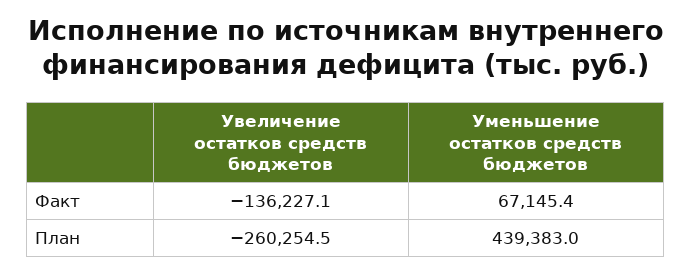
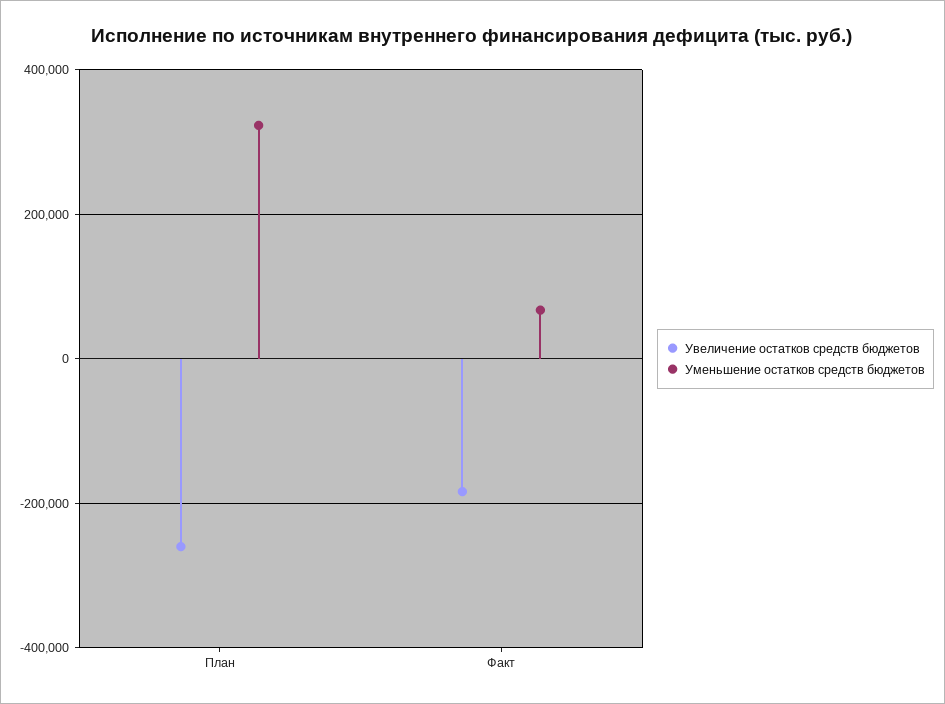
  {
    "Увеличение остатков средств бюджетов": {
-     "Факт": -136227.1,
+     "Факт": -180000,
      "План": -260254.5
    },
    "Уменьшение остатков средств бюджетов": {
      "Факт": 67145.4,
-     "План": 439383
+     "План": 320000
    }
  }

